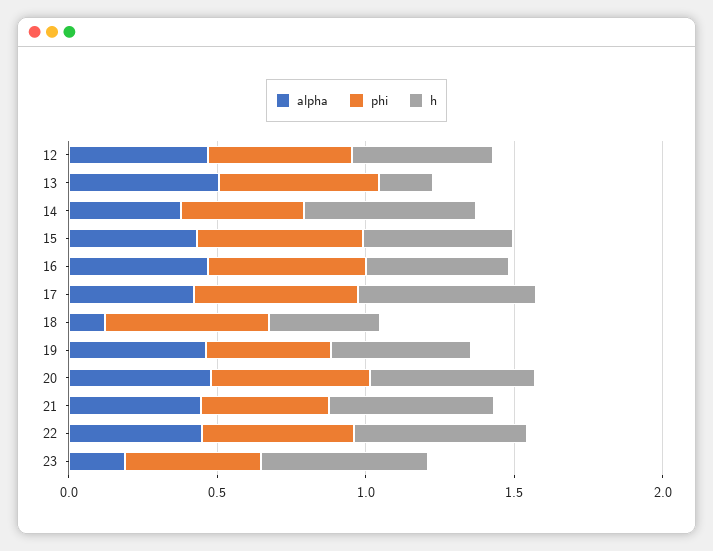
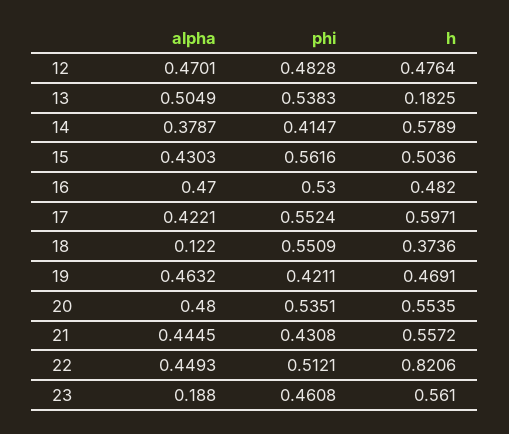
  {
    "alpha": {
      "12": 0.4701,
      "13": 0.5049,
      "14": 0.3787,
      "15": 0.4303,
      "16": 0.47,
      "17": 0.4221,
      "18": 0.122,
      "19": 0.4632,
      "20": 0.48,
      "21": 0.4445,
      "22": 0.4493,
      "23": 0.188
    },
    "phi": {
      "12": 0.4828,
      "13": 0.5383,
      "14": 0.4147,
      "15": 0.5616,
      "16": 0.53,
      "17": 0.5524,
      "18": 0.5509,
      "19": 0.4211,
      "20": 0.5351,
      "21": 0.4308,
      "22": 0.5121,
      "23": 0.4608
    },
    "h": {
      "12": 0.4764,
      "13": 0.1825,
      "14": 0.5789,
      "15": 0.5036,
      "16": 0.482,
      "17": 0.5971,
      "18": 0.3736,
      "19": 0.4691,
      "20": 0.5535,
      "21": 0.5572,
-     "22": 0.6,
+     "22": 0.8206,
      "23": 0.561
    }
  }

